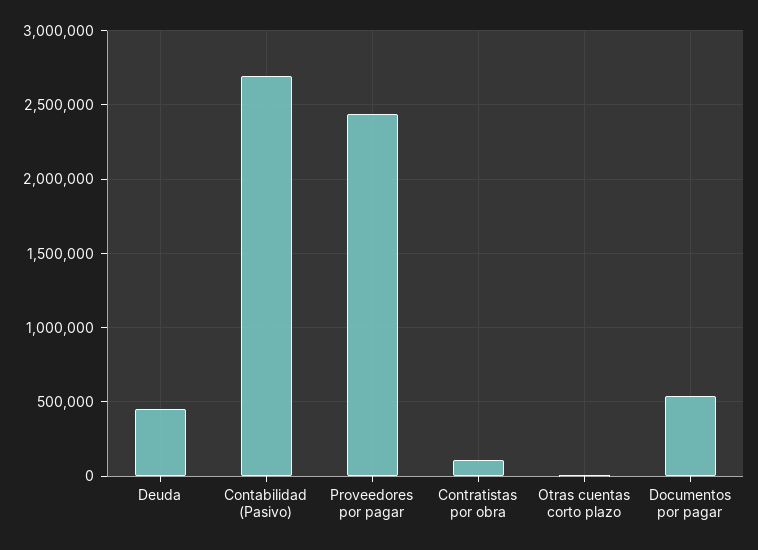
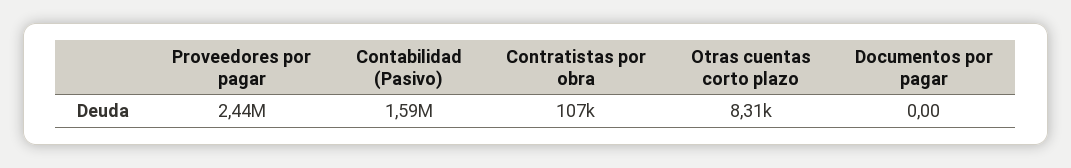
  {
-   "Deuda": 450000,
-   "Contabilidad (Pasivo)": 2700000,
+   "Contabilidad (Pasivo)": 1590000,
    "Proveedores por pagar": 2440000,
    "Contratistas por obra": 107000,
    "Otras cuentas corto plazo": 8310,
-   "Documentos por pagar": 550000
+   "Documentos por pagar": 0
  }

